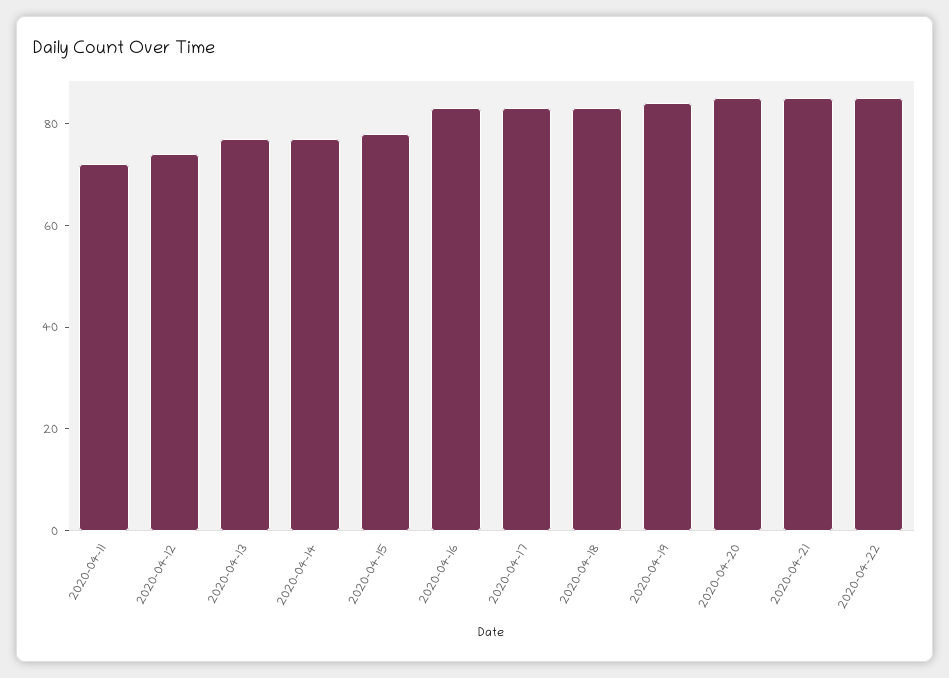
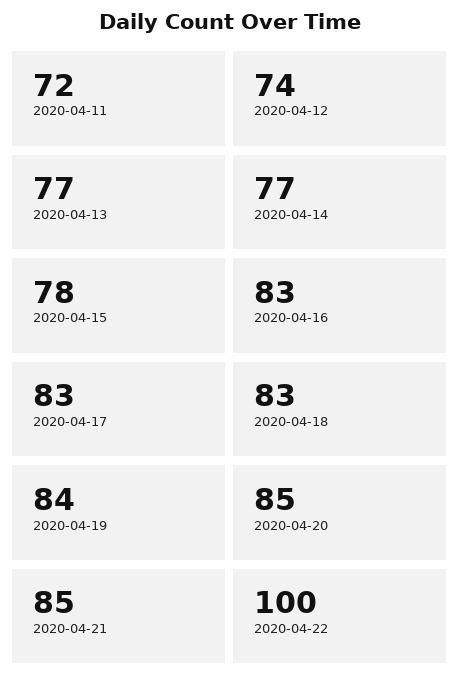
  {
    "2020-04-11": 72,
    "2020-04-12": 74,
    "2020-04-13": 77,
    "2020-04-14": 77,
    "2020-04-15": 78,
    "2020-04-16": 83,
    "2020-04-17": 83,
    "2020-04-18": 83,
    "2020-04-19": 84,
    "2020-04-20": 85,
    "2020-04-21": 85,
-   "2020-04-22": 85
+   "2020-04-22": 100
  }

